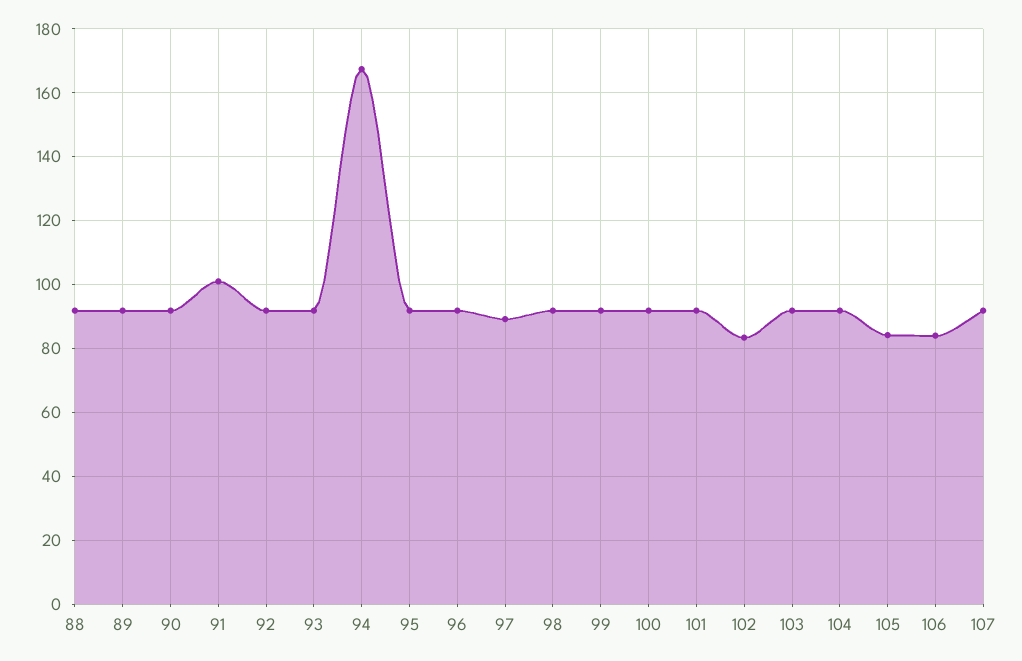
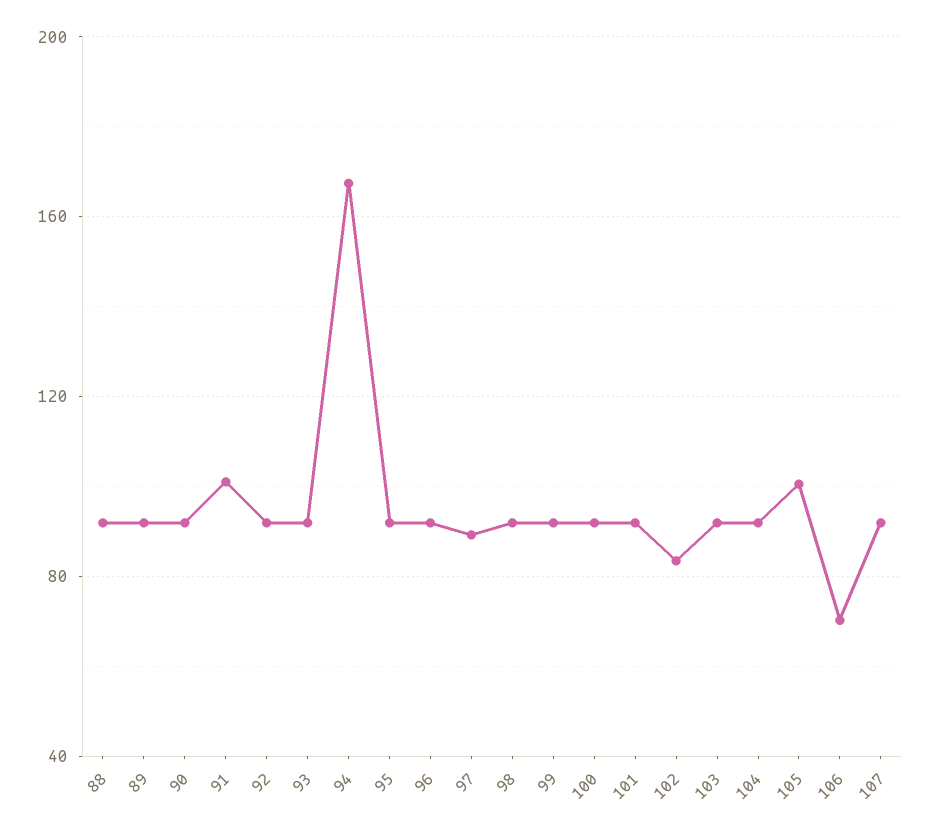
  {
    "88": 92,
    "89": 92,
    "90": 92,
    "91": 100,
    "92": 92,
    "93": 92,
    "94": 168,
    "95": 92,
    "96": 92,
    "97": 90,
    "98": 92,
    "99": 92,
    "100": 92,
    "101": 92,
    "102": 84,
    "103": 92,
    "104": 92,
-   "105": 84,
+   "105": 100,
-   "106": 84,
+   "106": 70,
    "107": 92
  }

